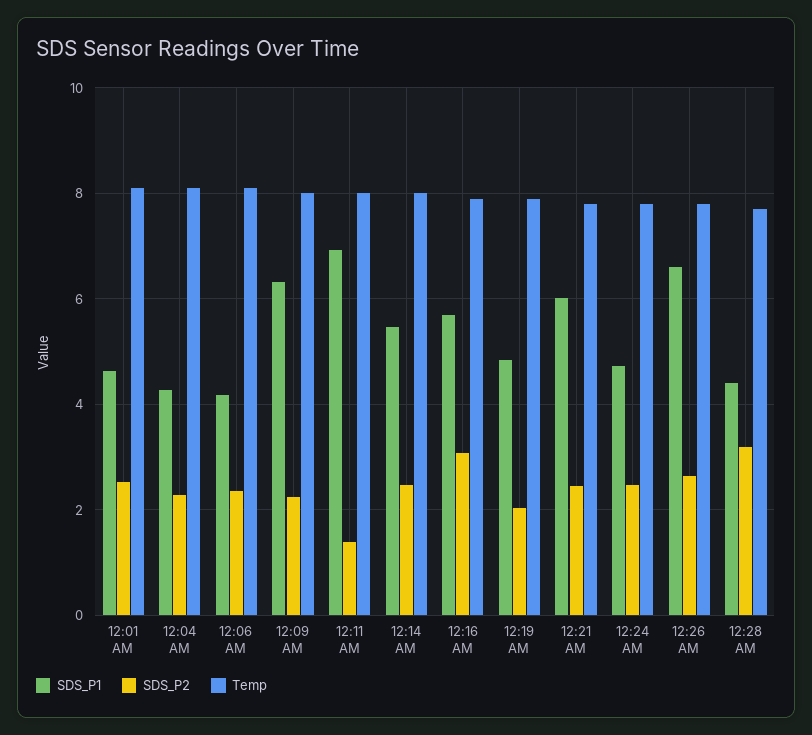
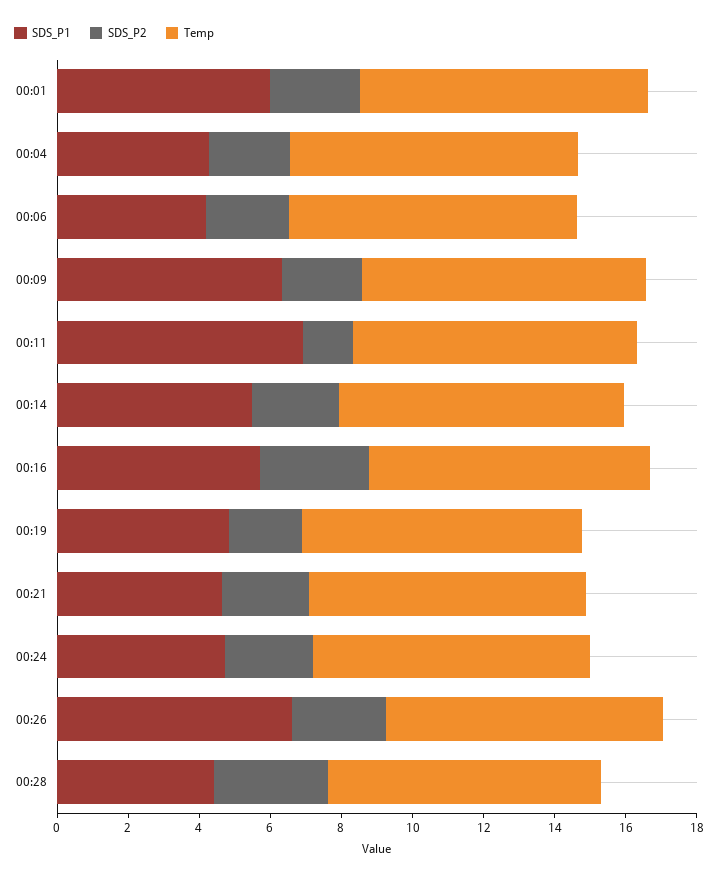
  {
    "SDS_P1": {
-     "12:01 AM": 4.6,
+     "12:01 AM": 6,
      "12:04 AM": 4.2,
      "12:06 AM": 4.2,
      "12:09 AM": 6.4,
      "12:11 AM": 7,
      "12:14 AM": 5.4,
      "12:16 AM": 5.8,
      "12:19 AM": 4.8,
-     "12:21 AM": 6,
+     "12:21 AM": 4.5,
      "12:24 AM": 4.8,
      "12:26 AM": 6.6,
      "12:28 AM": 4.4
    },
    "SDS_P2": {
      "12:01 AM": 2.6,
      "12:04 AM": 2.2,
      "12:06 AM": 2.4,
      "12:09 AM": 2.2,
      "12:11 AM": 1.4,
      "12:14 AM": 2.4,
      "12:16 AM": 3,
      "12:19 AM": 2,
      "12:21 AM": 2.4,
      "12:24 AM": 2.4,
      "12:26 AM": 2.6,
      "12:28 AM": 3.2
    },
    "Temp": {
      "12:01 AM": 8.2,
      "12:04 AM": 8.2,
      "12:06 AM": 8.2,
      "12:09 AM": 8,
      "12:11 AM": 8,
      "12:14 AM": 8,
      "12:16 AM": 8,
      "12:19 AM": 8,
      "12:21 AM": 7.8,
      "12:24 AM": 7.8,
      "12:26 AM": 7.8,
      "12:28 AM": 7.8
    }
  }

